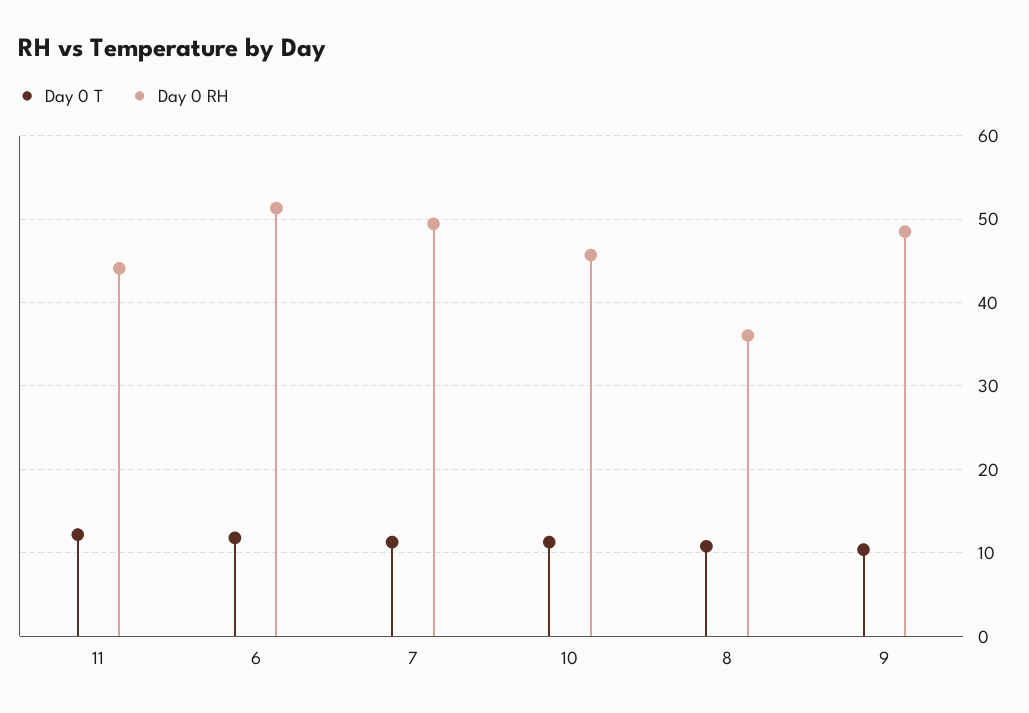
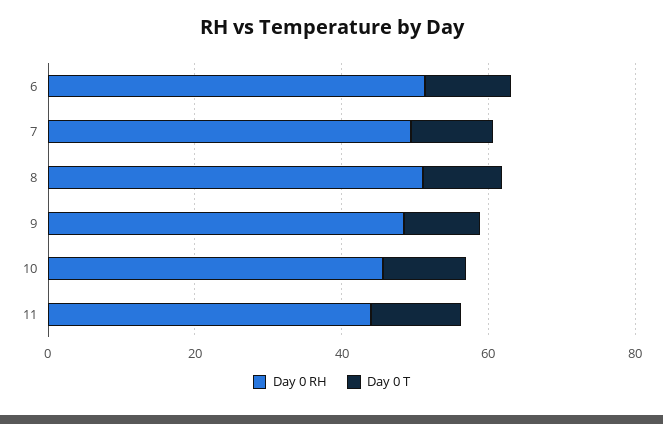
  {
    "Day 0 T": {
      "11": 12,
      "6": 12,
      "7": 11,
      "10": 11,
      "8": 11,
      "9": 10
    },
    "Day 0 RH": {
      "11": 44,
      "6": 51,
      "7": 49,
      "10": 46,
-     "8": 36,
+     "8": 50,
      "9": 48
    }
  }

